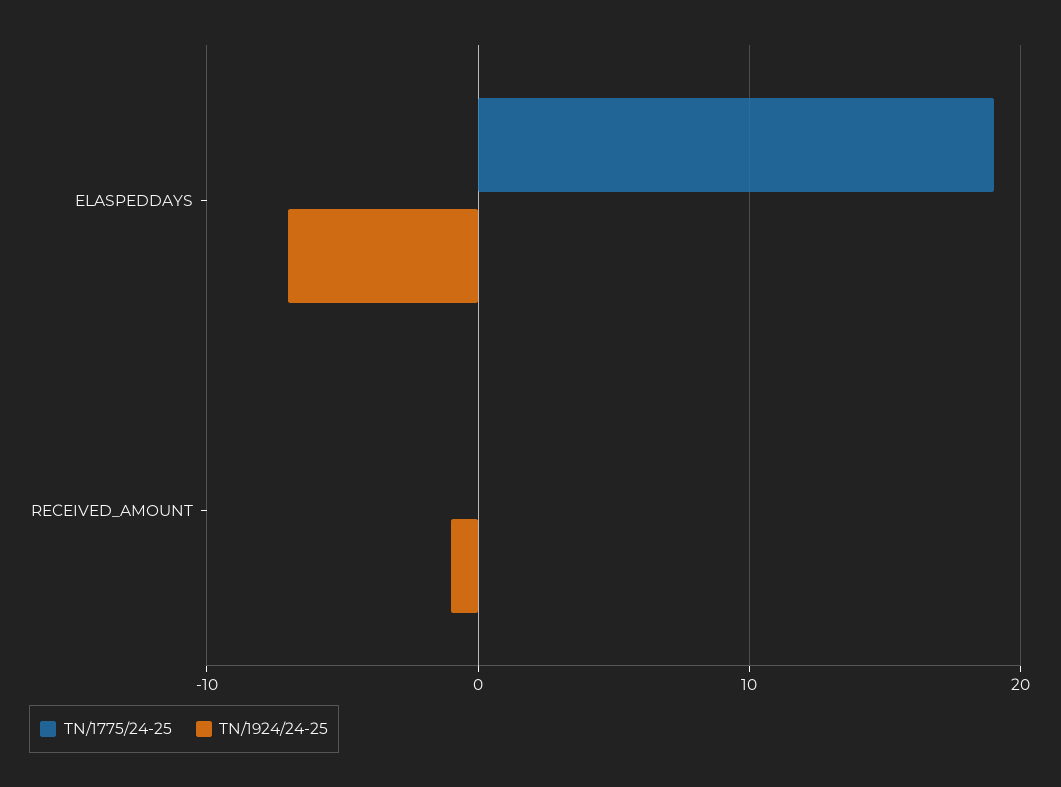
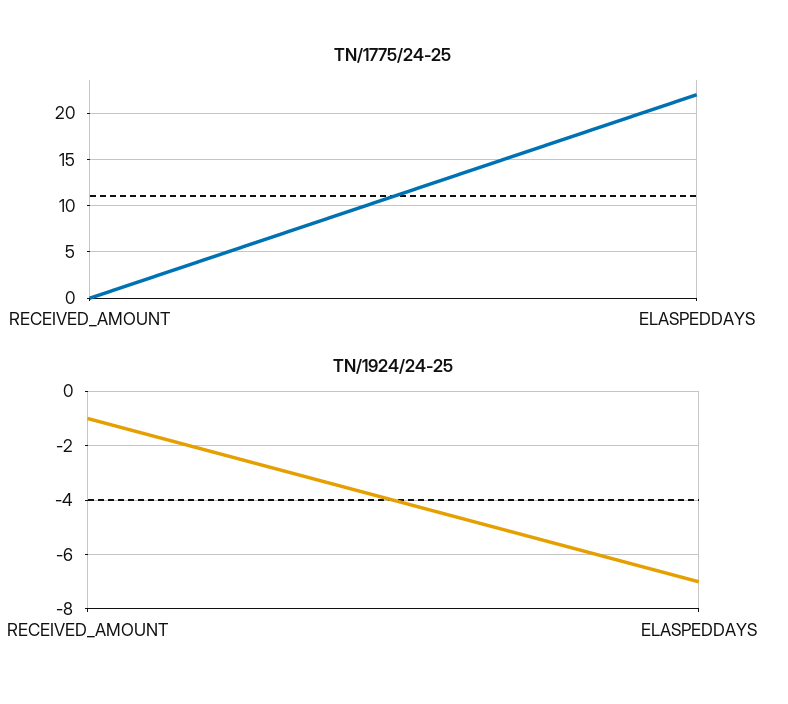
  {
    "TN/1775/24-25": {
-     "ELASPEDDAYS": 19,
+     "ELASPEDDAYS": 22,
      "RECEIVED_AMOUNT": 0
    },
    "TN/1924/24-25": {
      "ELASPEDDAYS": -7,
      "RECEIVED_AMOUNT": -1
    }
  }

